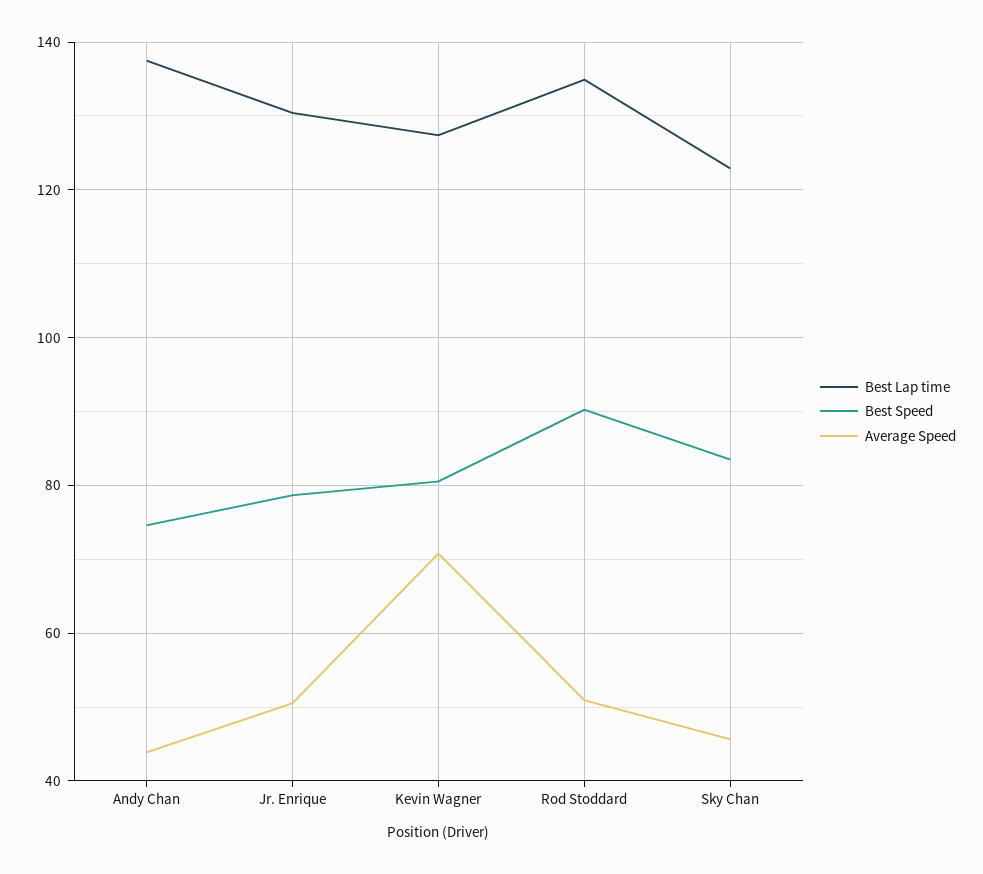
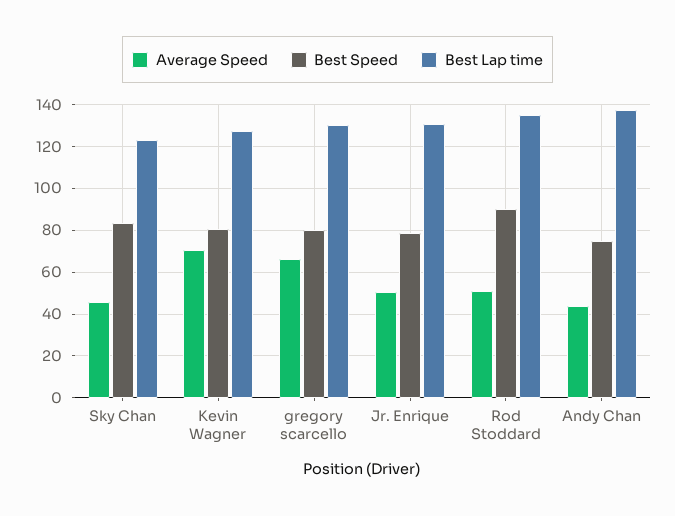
  {
    "Best Lap time": {
      "Andy Chan": 138,
      "Jr. Enrique": 130,
      "Kevin Wagner": 128,
      "Rod Stoddard": 134,
-     "Sky Chan": 122
+     "Sky Chan": 122,
+     "gregory scarcello": 130
    },
    "Best Speed": {
      "Andy Chan": 74,
      "Jr. Enrique": 78,
      "Kevin Wagner": 80,
      "Rod Stoddard": 90,
-     "Sky Chan": 84
+     "Sky Chan": 84,
+     "gregory scarcello": 80
    },
    "Average Speed": {
      "Andy Chan": 44,
      "Jr. Enrique": 50,
      "Kevin Wagner": 70,
      "Rod Stoddard": 50,
-     "Sky Chan": 46
+     "Sky Chan": 46,
+     "gregory scarcello": 65
    }
  }

